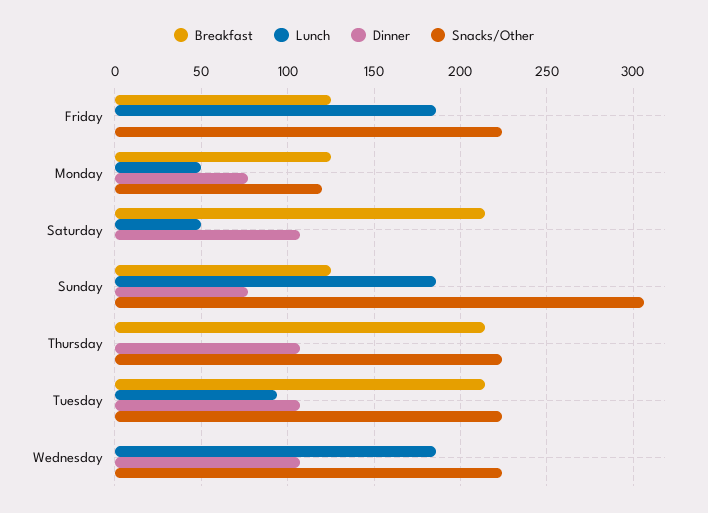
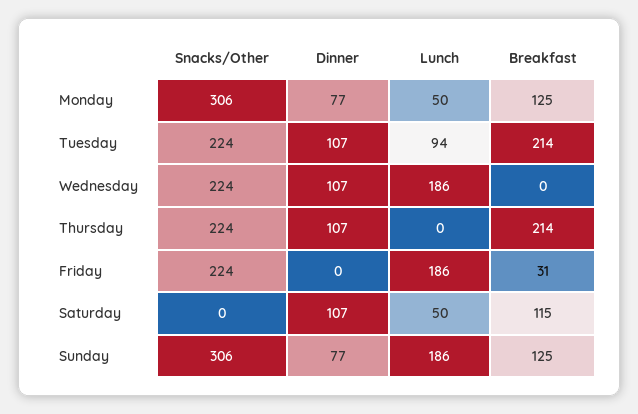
  {
    "Breakfast": {
-     "Friday": 125,
+     "Friday": 31,
      "Monday": 125,
-     "Saturday": 215,
+     "Saturday": 115,
      "Sunday": 125,
      "Thursday": 214,
      "Tuesday": 214,
      "Wednesday": 0
    },
    "Lunch": {
      "Friday": 186,
      "Monday": 50,
      "Saturday": 50,
      "Sunday": 186,
      "Thursday": 0,
      "Tuesday": 94,
      "Wednesday": 186
    },
    "Dinner": {
      "Friday": 0,
      "Monday": 77,
      "Saturday": 107,
      "Sunday": 77,
      "Thursday": 107,
      "Tuesday": 107,
      "Wednesday": 107
    },
    "Snacks/Other": {
      "Friday": 224,
-     "Monday": 120,
+     "Monday": 306,
      "Saturday": 0,
      "Sunday": 306,
      "Thursday": 224,
      "Tuesday": 224,
      "Wednesday": 224
    }
  }

